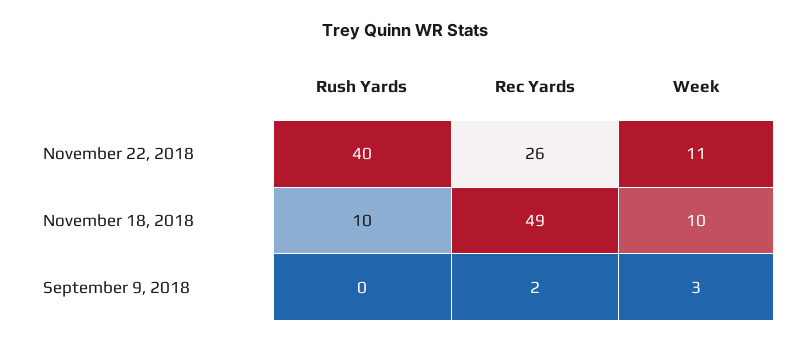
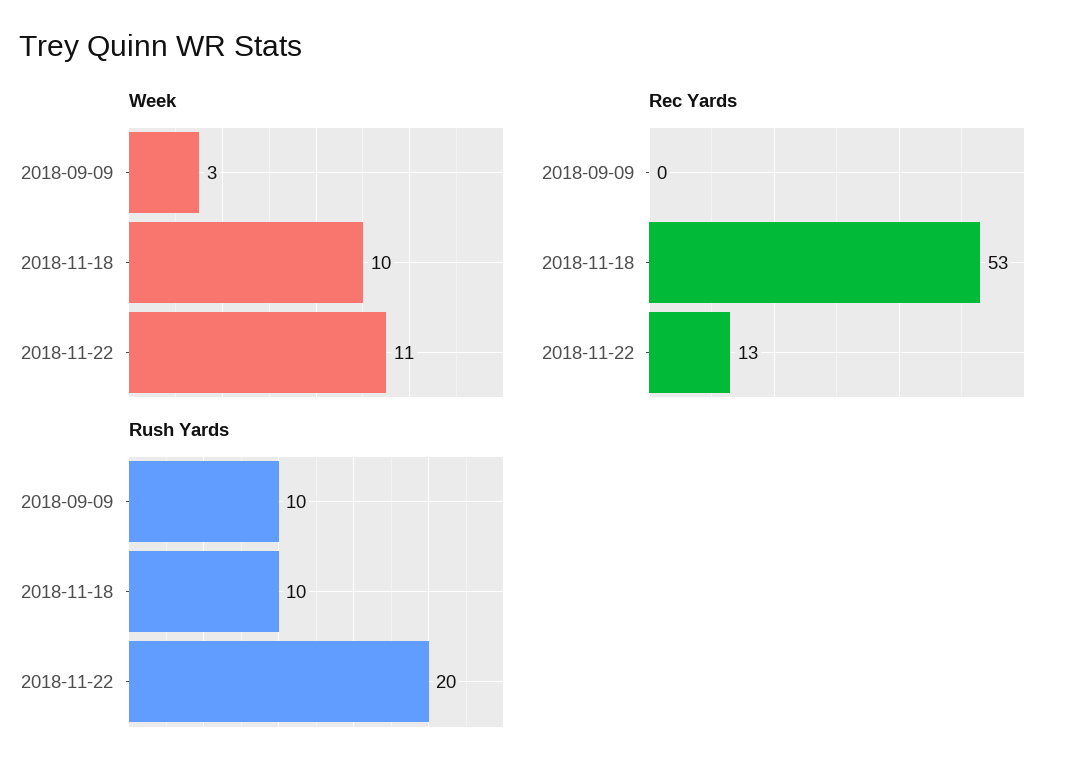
  {
    "Rush Yards": {
-     "November 22, 2018": 40,
+     "November 22, 2018": 20,
      "November 18, 2018": 10,
-     "September 9, 2018": 0
+     "September 9, 2018": 10
    },
    "Rec Yards": {
-     "November 22, 2018": 26,
+     "November 22, 2018": 13,
-     "November 18, 2018": 49,
+     "November 18, 2018": 53,
-     "September 9, 2018": 2
+     "September 9, 2018": 0
    },
    "Week": {
      "November 22, 2018": 11,
      "November 18, 2018": 10,
      "September 9, 2018": 3
    }
  }

